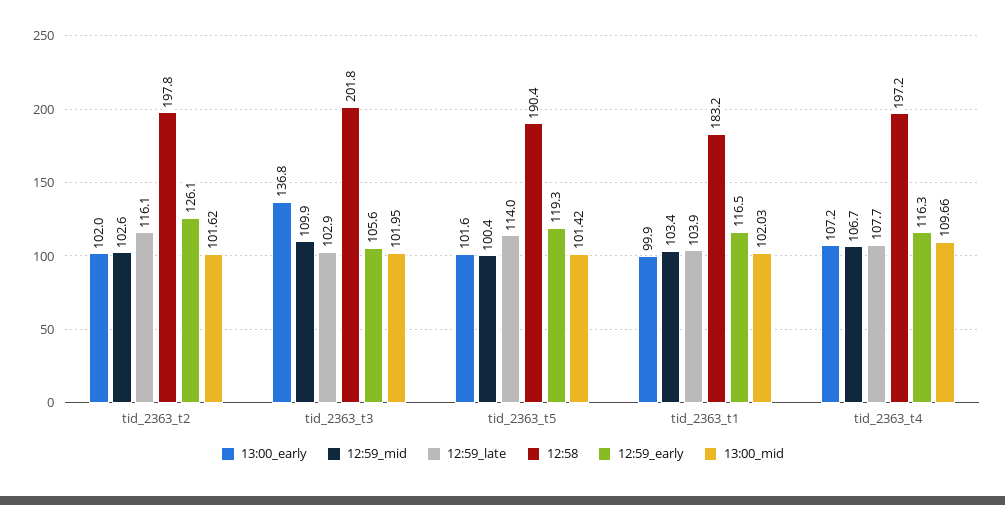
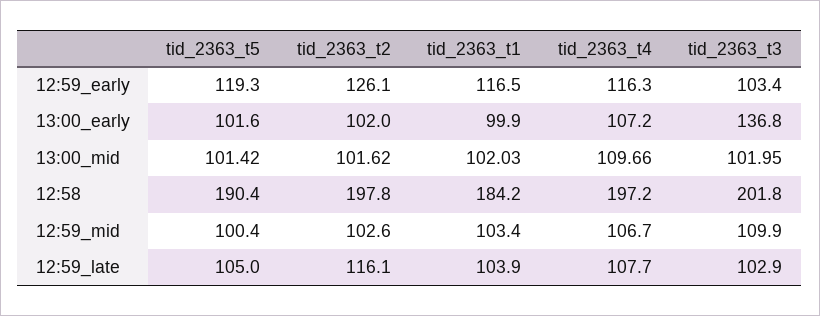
  {
    "13:00_early": {
      "tid_2363_t2": 102,
      "tid_2363_t3": 136.8,
      "tid_2363_t5": 101.6,
      "tid_2363_t1": 99.9,
      "tid_2363_t4": 107.2
    },
    "12:59_mid": {
      "tid_2363_t2": 102.6,
      "tid_2363_t3": 109.9,
      "tid_2363_t5": 100.4,
      "tid_2363_t1": 103.4,
      "tid_2363_t4": 106.7
    },
    "12:59_late": {
      "tid_2363_t2": 116.1,
      "tid_2363_t3": 102.9,
-     "tid_2363_t5": 114,
+     "tid_2363_t5": 105,
      "tid_2363_t1": 103.9,
      "tid_2363_t4": 107.7
    },
    "12:58": {
      "tid_2363_t2": 197.8,
      "tid_2363_t3": 201.8,
      "tid_2363_t5": 190.4,
-     "tid_2363_t1": 183.2,
+     "tid_2363_t1": 184.2,
      "tid_2363_t4": 197.2
    },
    "12:59_early": {
      "tid_2363_t2": 126.1,
-     "tid_2363_t3": 105.6,
+     "tid_2363_t3": 103.4,
      "tid_2363_t5": 119.3,
      "tid_2363_t1": 116.5,
      "tid_2363_t4": 116.3
    },
    "13:00_mid": {
      "tid_2363_t2": 101.62,
      "tid_2363_t3": 101.95,
      "tid_2363_t5": 101.42,
      "tid_2363_t1": 102.03,
      "tid_2363_t4": 109.66
    }
  }

